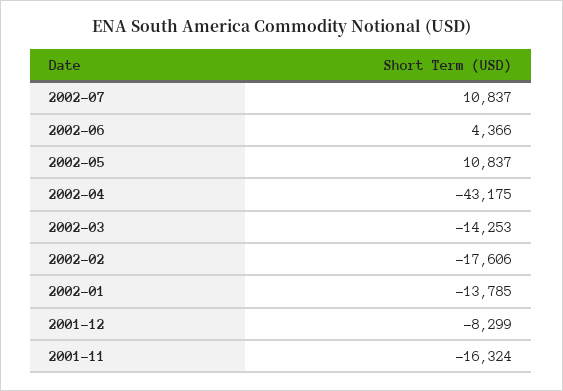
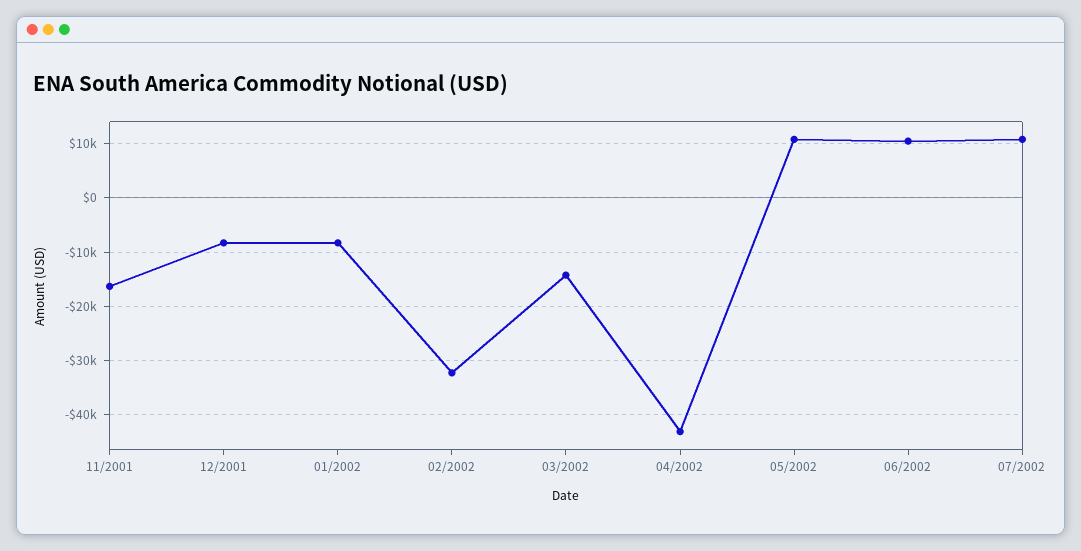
  {
    "2002-07": 10837,
-   "2002-06": 4366,
+   "2002-06": 10000,
    "2002-05": 10837,
    "2002-04": -43175,
    "2002-03": -14253,
-   "2002-02": -17606,
+   "2002-02": -32000,
-   "2002-01": -13785,
+   "2002-01": -8000,
    "2001-12": -8299,
    "2001-11": -16324
  }

